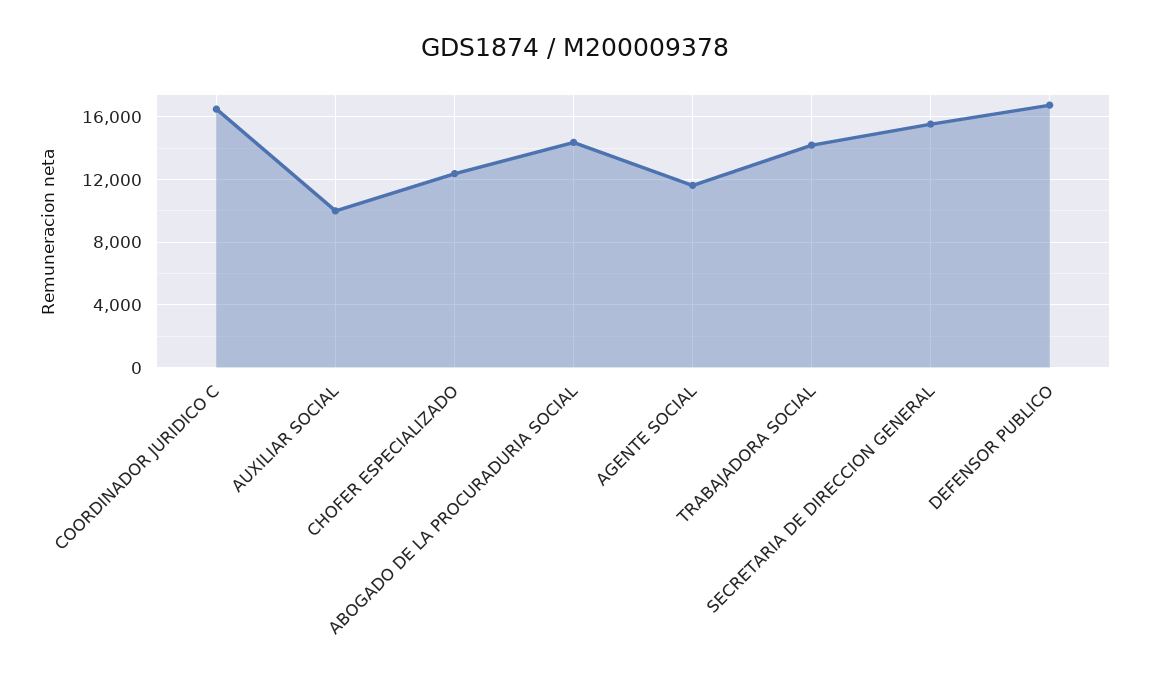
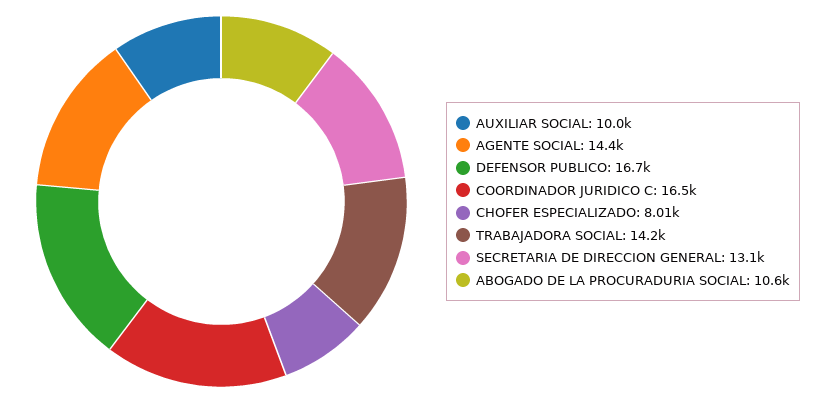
  {
    "COORDINADOR JURIDICO C": 16500,
    "AUXILIAR SOCIAL": 10000,
-   "CHOFER ESPECIALIZADO": 12500,
+   "CHOFER ESPECIALIZADO": 8010,
-   "ABOGADO DE LA PROCURADURIA SOCIAL": 14500,
+   "ABOGADO DE LA PROCURADURIA SOCIAL": 10600,
-   "AGENTE SOCIAL": 11500,
+   "AGENTE SOCIAL": 14400,
    "TRABAJADORA SOCIAL": 14200,
-   "SECRETARIA DE DIRECCION GENERAL": 15500,
+   "SECRETARIA DE DIRECCION GENERAL": 13100,
    "DEFENSOR PUBLICO": 16700
  }

